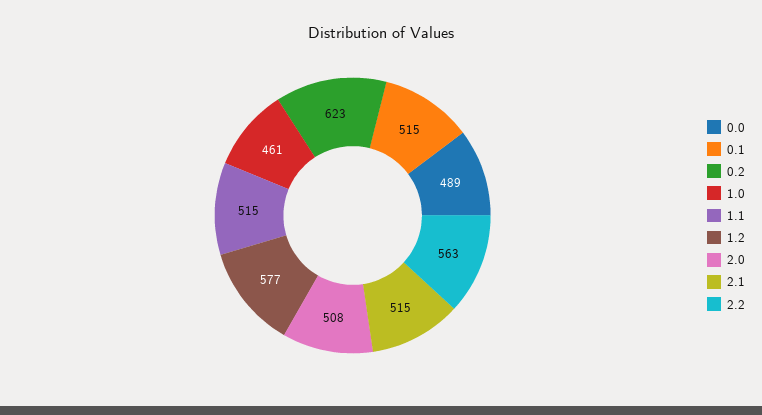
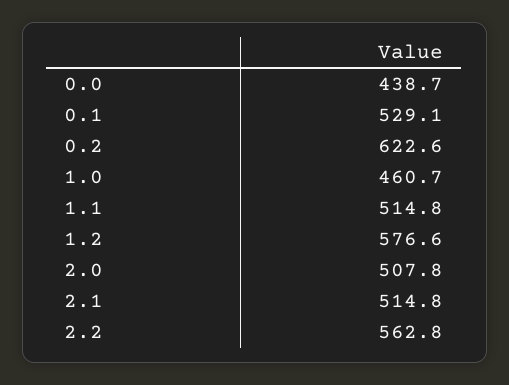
  {
-   "0.0": 489,
+   "0.0": 438.7,
-   "0.1": 515,
+   "0.1": 529.1,
    "0.2": 622.6,
    "1.0": 460.7,
    "1.1": 514.8,
    "1.2": 576.6,
    "2.0": 507.8,
    "2.1": 514.8,
    "2.2": 562.8
  }

